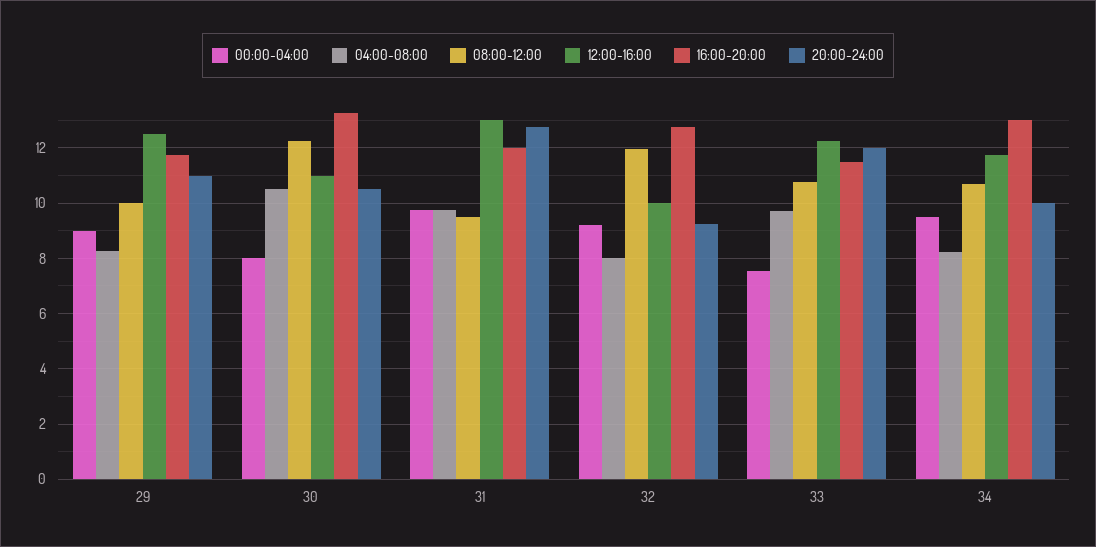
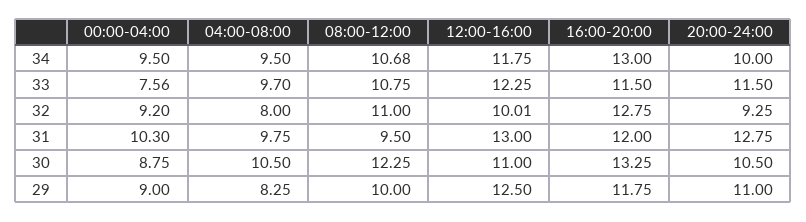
  {
    "00:00-04:00": {
      "29": 9,
-     "30": 8,
+     "30": 8.75,
-     "31": 9.75,
+     "31": 10.3,
      "32": 9.2,
      "33": 7.56,
      "34": 9.5
    },
    "04:00-08:00": {
      "29": 8.25,
      "30": 10.5,
      "31": 9.75,
      "32": 8,
      "33": 9.7,
-     "34": 8.25
+     "34": 9.5
    },
    "08:00-12:00": {
      "29": 10,
      "30": 12.25,
      "31": 9.5,
-     "32": 12,
+     "32": 11,
      "33": 10.75,
      "34": 10.68
    },
    "12:00-16:00": {
      "29": 12.5,
      "30": 11,
      "31": 13,
      "32": 10.01,
      "33": 12.25,
      "34": 11.75
    },
    "16:00-20:00": {
      "29": 11.75,
      "30": 13.25,
      "31": 12,
      "32": 12.75,
      "33": 11.5,
      "34": 13
    },
    "20:00-24:00": {
      "29": 11,
      "30": 10.5,
      "31": 12.75,
      "32": 9.25,
-     "33": 12,
+     "33": 11.5,
      "34": 10
    }
  }

